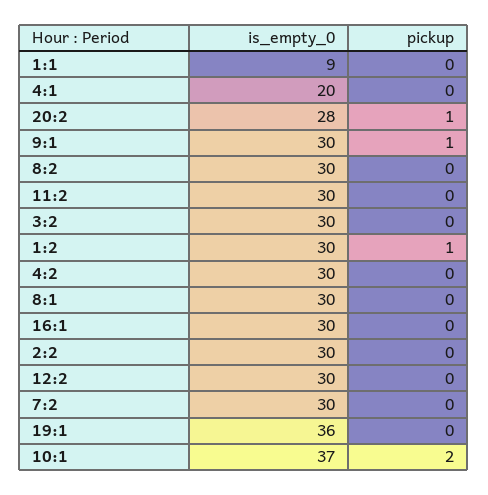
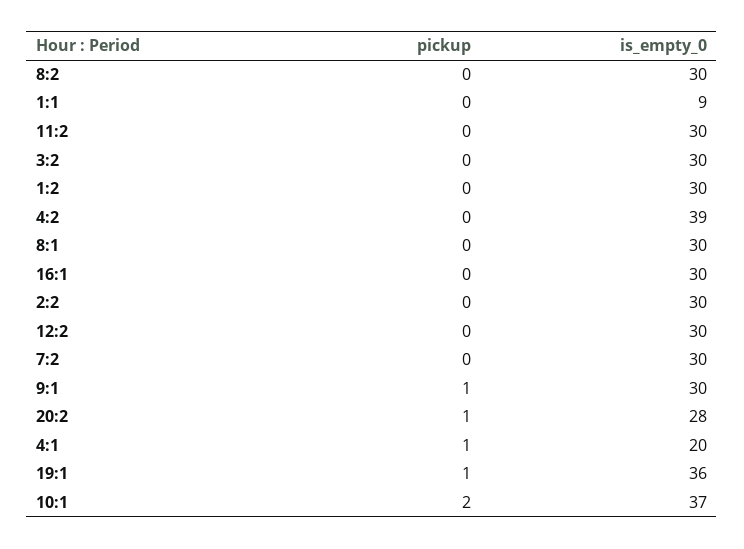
  {
    "is_empty_0": {
      "1:1": 9,
      "4:1": 20,
      "20:2": 28,
      "9:1": 30,
      "8:2": 30,
      "11:2": 30,
      "3:2": 30,
      "1:2": 30,
-     "4:2": 30,
+     "4:2": 39,
      "8:1": 30,
      "16:1": 30,
      "2:2": 30,
      "12:2": 30,
      "7:2": 30,
      "19:1": 36,
      "10:1": 37
    },
    "pickup": {
      "1:1": 0,
-     "4:1": 0,
+     "4:1": 1,
      "20:2": 1,
      "9:1": 1,
      "8:2": 0,
      "11:2": 0,
      "3:2": 0,
-     "1:2": 1,
+     "1:2": 0,
      "4:2": 0,
      "8:1": 0,
      "16:1": 0,
      "2:2": 0,
      "12:2": 0,
      "7:2": 0,
-     "19:1": 0,
+     "19:1": 1,
      "10:1": 2
    }
  }

